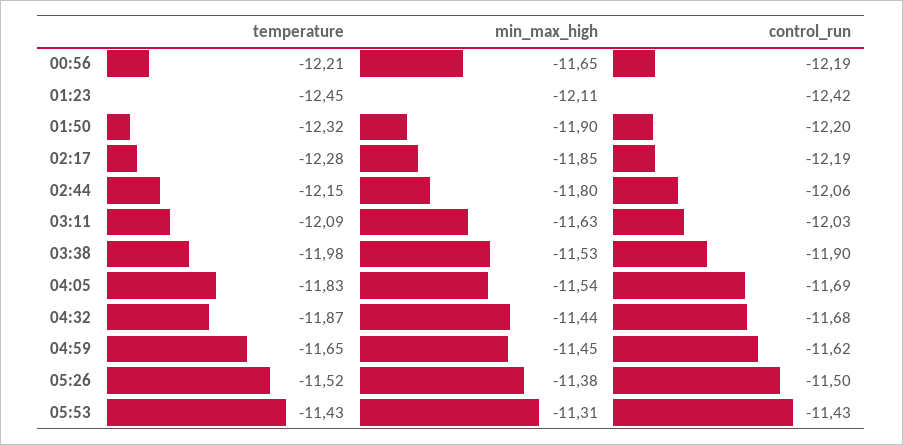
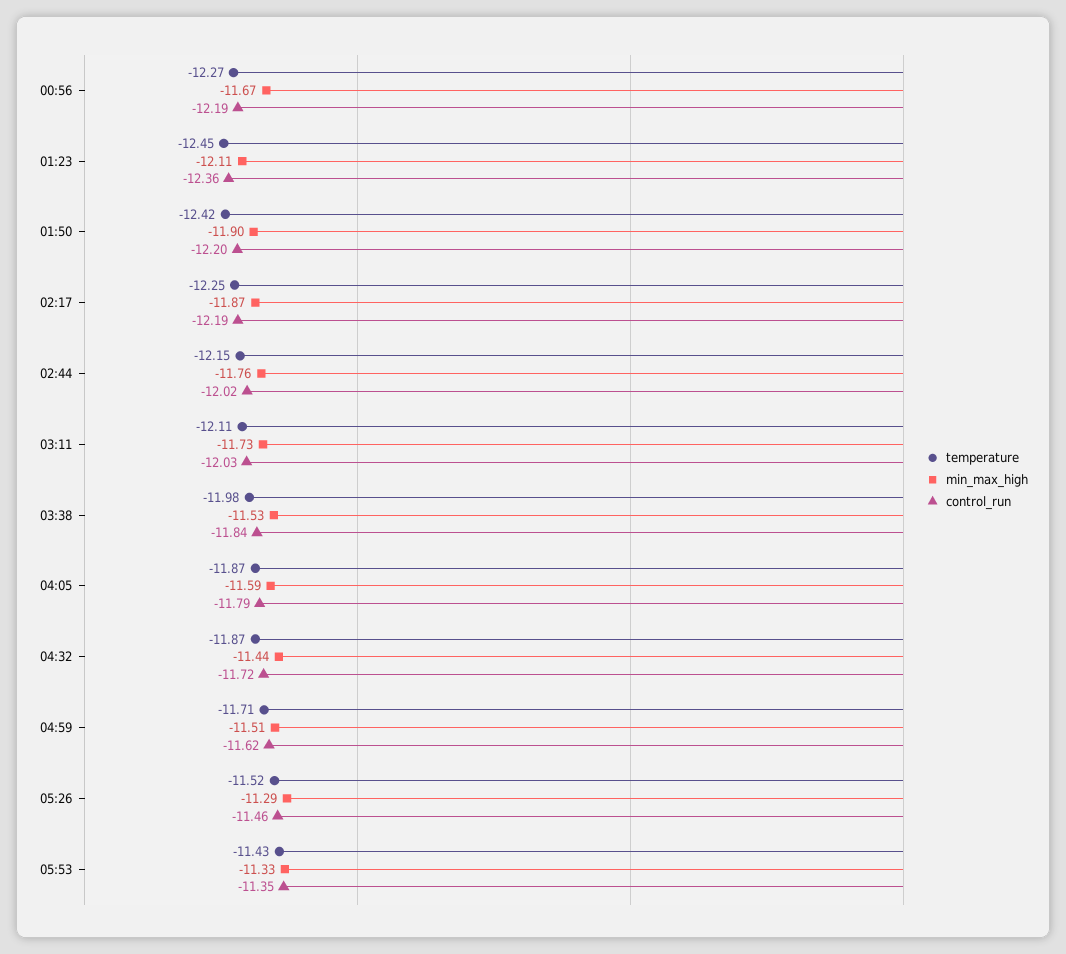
  {
    "temperature": {
-     "00:56": -12.21,
+     "00:56": -12.27,
      "01:23": -12.45,
-     "01:50": -12.32,
+     "01:50": -12.42,
-     "02:17": -12.28,
+     "02:17": -12.25,
      "02:44": -12.15,
-     "03:11": -12.09,
+     "03:11": -12.11,
      "03:38": -11.98,
-     "04:05": -11.83,
+     "04:05": -11.87,
      "04:32": -11.87,
-     "04:59": -11.65,
+     "04:59": -11.71,
      "05:26": -11.52,
      "05:53": -11.43
    },
    "min_max_high": {
-     "00:56": -11.65,
+     "00:56": -11.67,
      "01:23": -12.11,
      "01:50": -11.9,
-     "02:17": -11.85,
+     "02:17": -11.87,
-     "02:44": -11.8,
+     "02:44": -11.76,
-     "03:11": -11.63,
+     "03:11": -11.73,
      "03:38": -11.53,
-     "04:05": -11.54,
+     "04:05": -11.59,
      "04:32": -11.44,
-     "04:59": -11.45,
+     "04:59": -11.51,
-     "05:26": -11.38,
+     "05:26": -11.29,
-     "05:53": -11.31
+     "05:53": -11.33
    },
    "control_run": {
      "00:56": -12.19,
-     "01:23": -12.42,
+     "01:23": -12.36,
      "01:50": -12.2,
      "02:17": -12.19,
-     "02:44": -12.06,
+     "02:44": -12.02,
      "03:11": -12.03,
-     "03:38": -11.9,
+     "03:38": -11.84,
-     "04:05": -11.69,
+     "04:05": -11.79,
-     "04:32": -11.68,
+     "04:32": -11.72,
      "04:59": -11.62,
-     "05:26": -11.5,
+     "05:26": -11.46,
-     "05:53": -11.43
+     "05:53": -11.35
    }
  }

